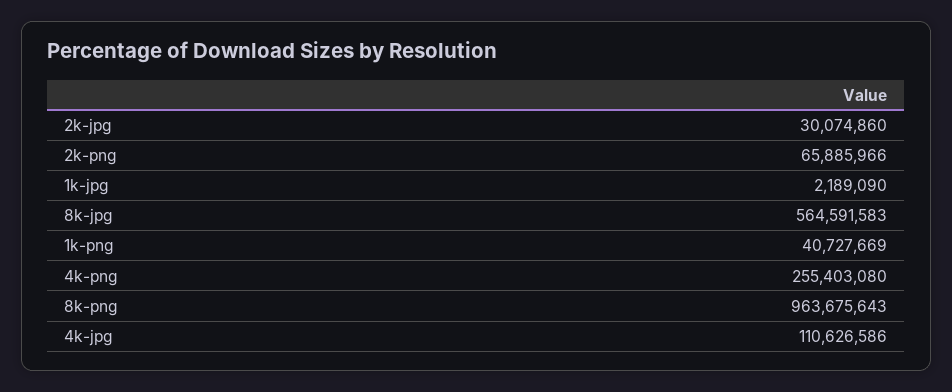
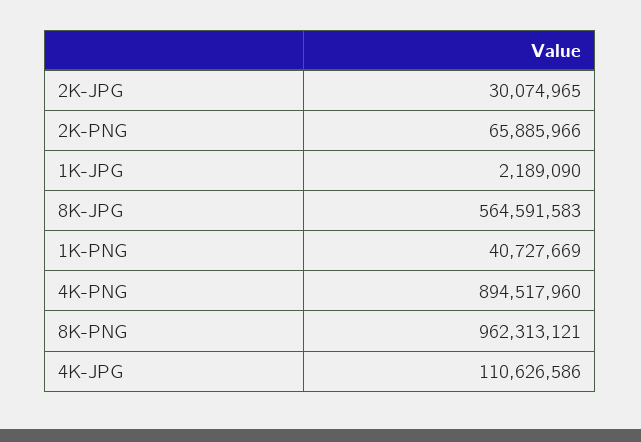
  {
-   "2k-jpg": 30074860,
+   "2k-jpg": 30074965,
    "2k-png": 65885966,
    "1k-jpg": 2189090,
    "8k-jpg": 564591583,
    "1k-png": 40727669,
-   "4k-png": 255403080,
+   "4k-png": 894517960,
-   "8k-png": 963675643,
+   "8k-png": 962313121,
    "4k-jpg": 110626586
  }

